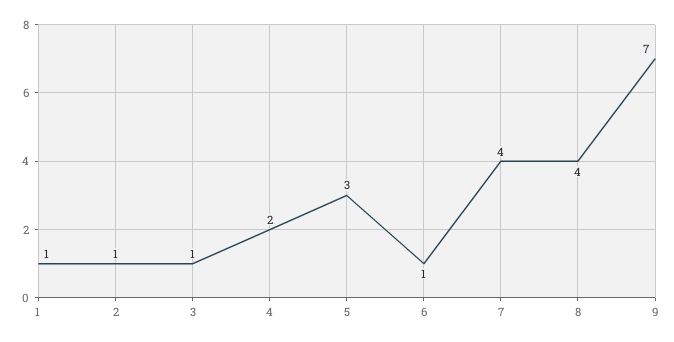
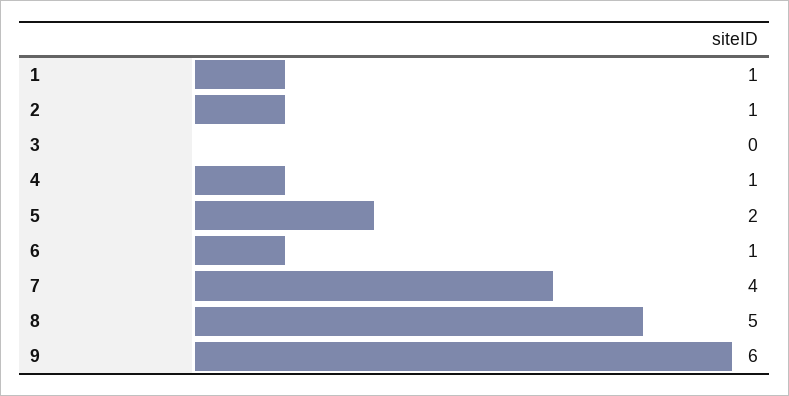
  {
    "1": 1,
    "2": 1,
-   "3": 1,
+   "3": 0,
-   "4": 2,
+   "4": 1,
-   "5": 3,
+   "5": 2,
    "6": 1,
    "7": 4,
-   "8": 4,
+   "8": 5,
-   "9": 7
+   "9": 6
  }

